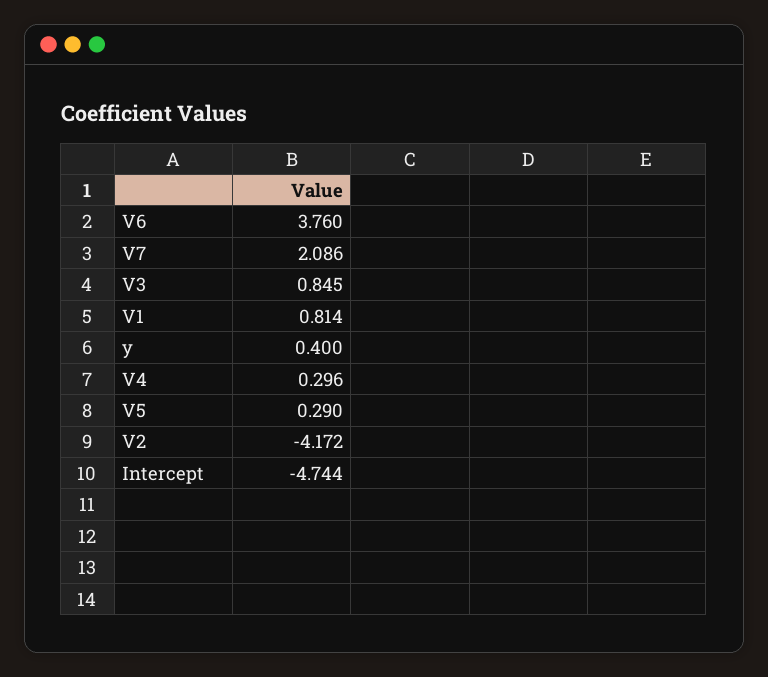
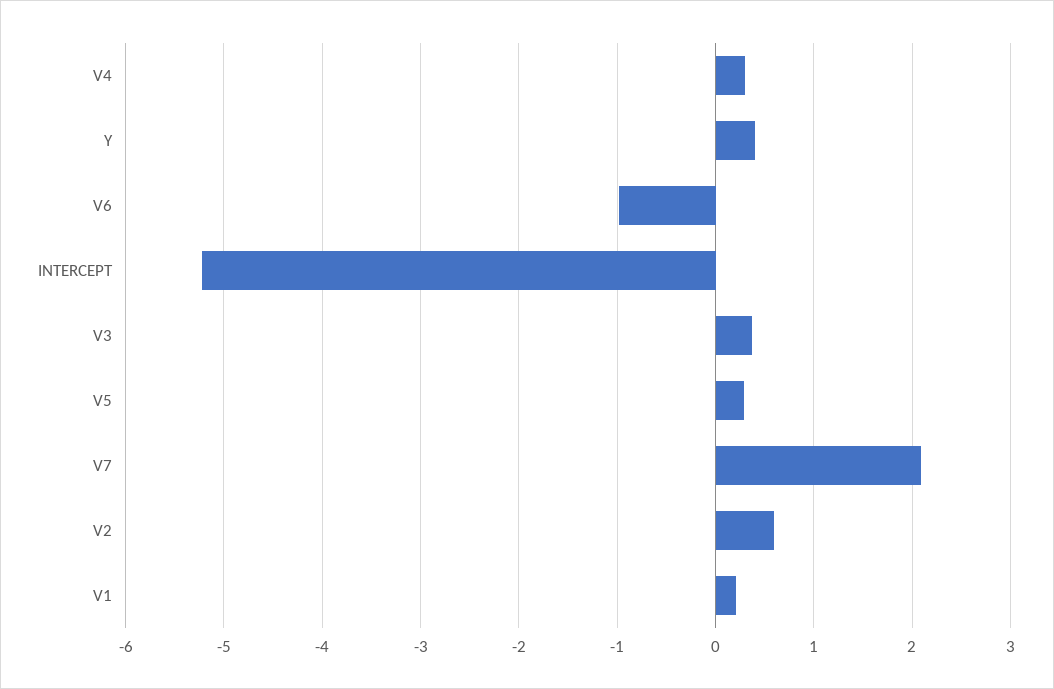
  {
-   "V6": 3.76,
+   "V6": -1,
    "V7": 2.086,
-   "V3": 0.845,
+   "V3": 0.4,
-   "V1": 0.814,
+   "V1": 0.2,
    "y": 0.4,
    "V4": 0.296,
    "V5": 0.29,
-   "V2": -4.172,
+   "V2": 0.6,
-   "Intercept": -4.744
+   "Intercept": -5.2
  }

